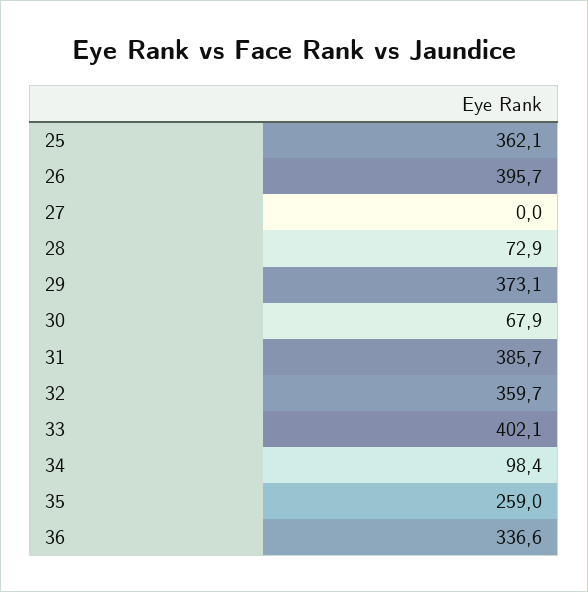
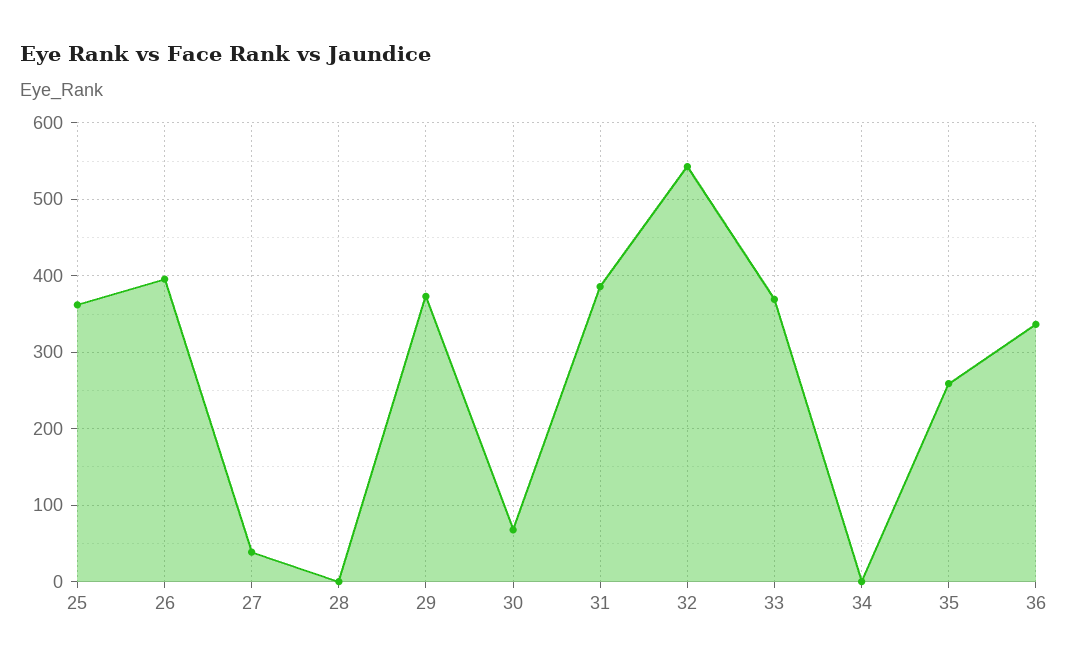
  {
    "25": 362.1,
    "26": 395.7,
-   "27": 0,
+   "27": 40,
-   "28": 72.9,
+   "28": 0,
    "29": 373.1,
    "30": 67.9,
    "31": 385.7,
-   "32": 359.7,
+   "32": 540,
-   "33": 402.1,
+   "33": 370,
-   "34": 98.4,
+   "34": 0,
    "35": 259,
    "36": 336.6
  }

